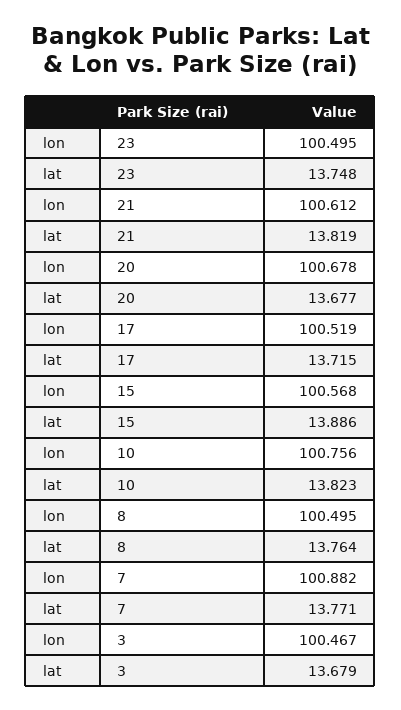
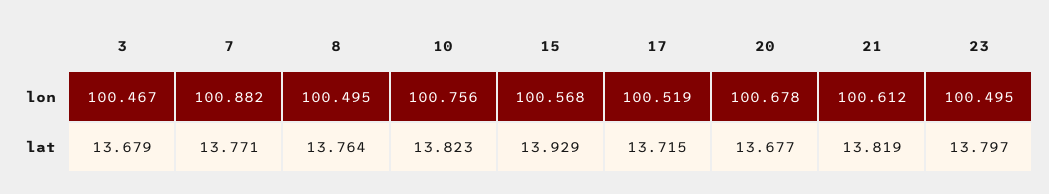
  {
    "lon": {
      "23": 100.495,
      "21": 100.612,
      "20": 100.678,
      "17": 100.519,
      "15": 100.568,
      "10": 100.756,
      "8": 100.495,
      "7": 100.882,
      "3": 100.467
    },
    "lat": {
-     "23": 13.748,
+     "23": 13.797,
      "21": 13.819,
      "20": 13.677,
      "17": 13.715,
-     "15": 13.886,
+     "15": 13.929,
      "10": 13.823,
      "8": 13.764,
      "7": 13.771,
      "3": 13.679
    }
  }

